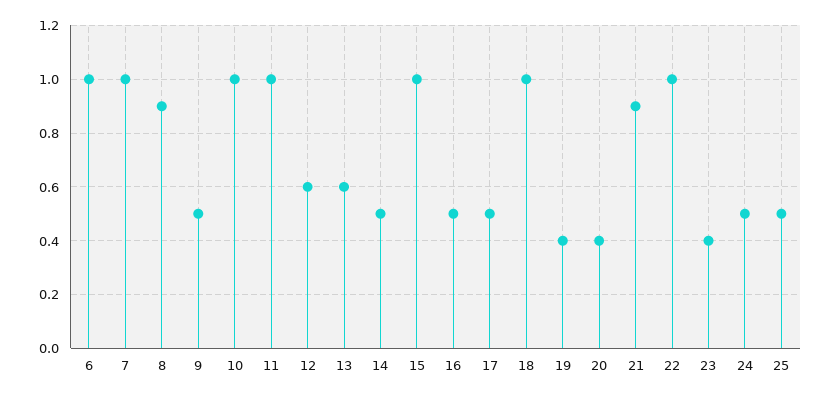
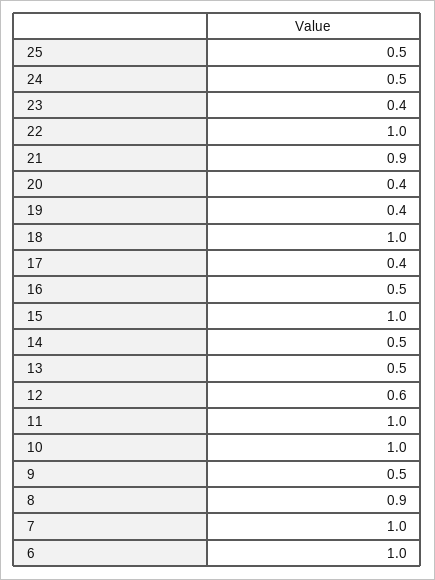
  {
    "6": 1,
    "7": 1,
    "8": 0.9,
    "9": 0.5,
    "10": 1,
    "11": 1,
    "12": 0.6,
-   "13": 0.6,
+   "13": 0.5,
    "14": 0.5,
    "15": 1,
    "16": 0.5,
-   "17": 0.5,
+   "17": 0.4,
    "18": 1,
    "19": 0.4,
    "20": 0.4,
    "21": 0.9,
    "22": 1,
    "23": 0.4,
    "24": 0.5,
    "25": 0.5
  }

